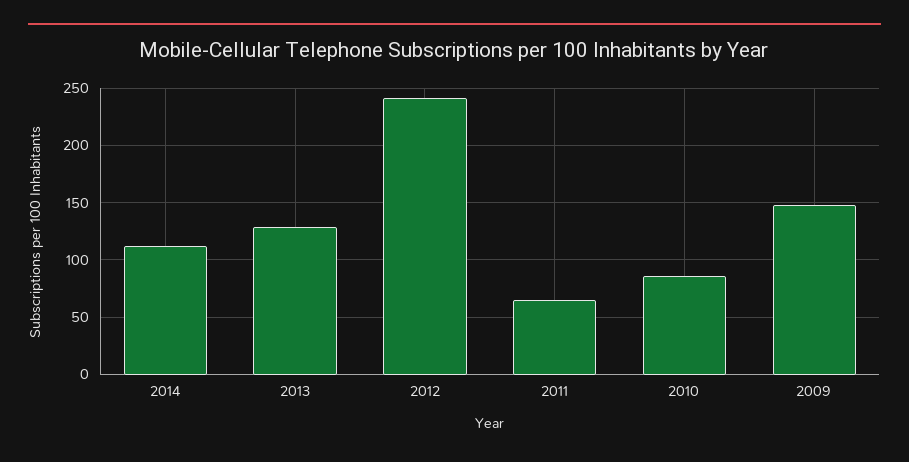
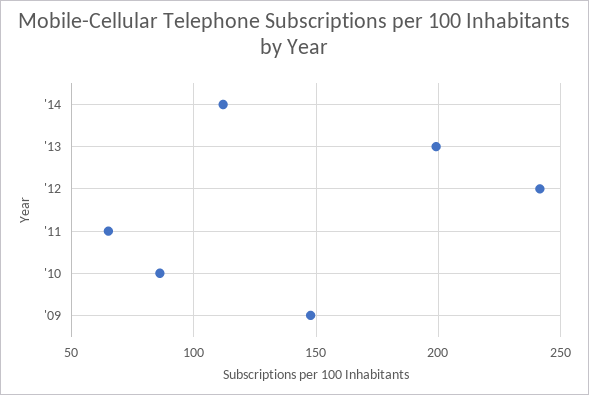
  {
    "2014": 110,
-   "2013": 130,
+   "2013": 200,
    "2012": 240,
    "2011": 65,
    "2010": 85,
    "2009": 150
  }

